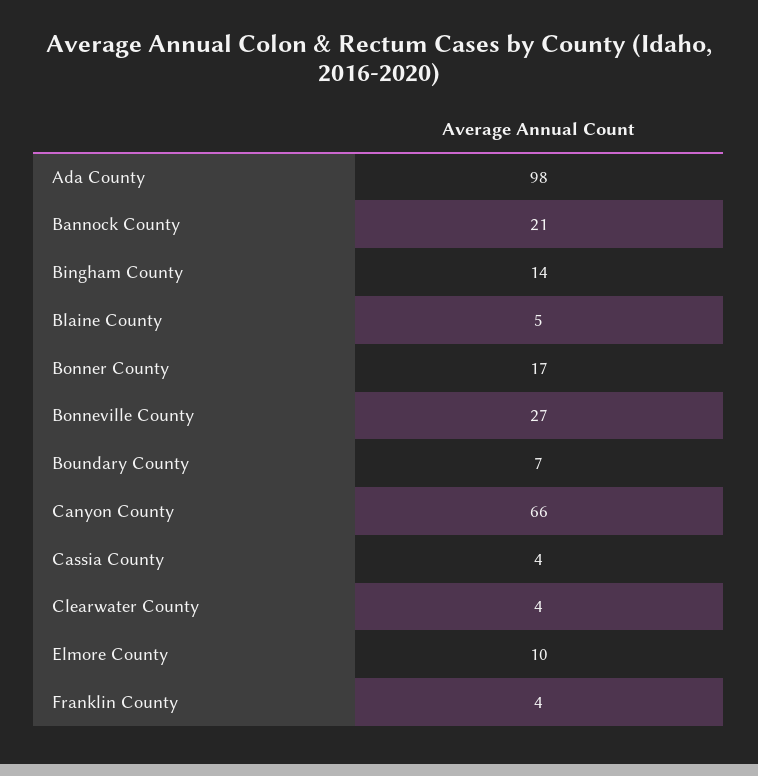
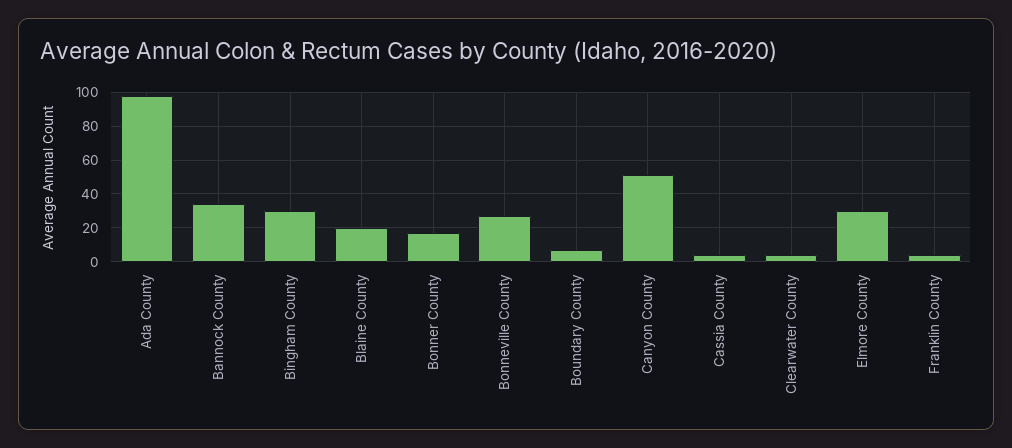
  {
    "Ada County": 98,
-   "Bannock County": 21,
+   "Bannock County": 35,
-   "Bingham County": 14,
+   "Bingham County": 30,
-   "Blaine County": 5,
+   "Blaine County": 20,
    "Bonner County": 17,
    "Bonneville County": 27,
    "Boundary County": 7,
-   "Canyon County": 66,
+   "Canyon County": 50,
    "Cassia County": 4,
    "Clearwater County": 4,
-   "Elmore County": 10,
+   "Elmore County": 30,
    "Franklin County": 4
  }

